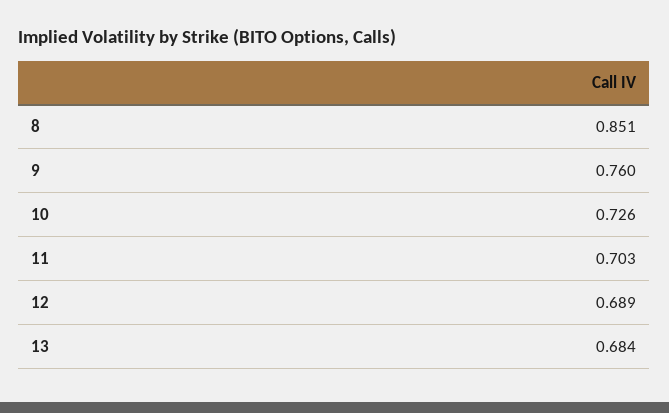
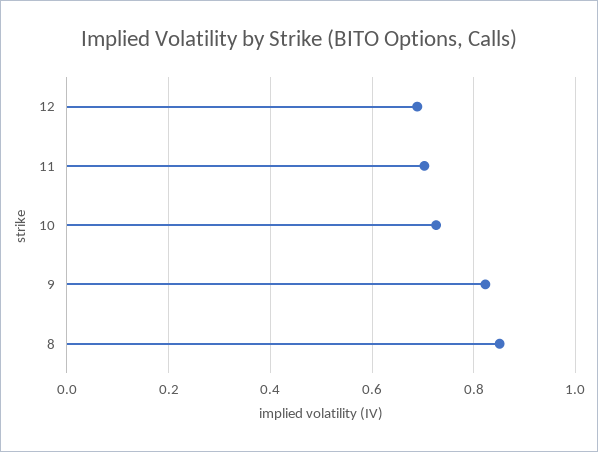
  {
    "8": 0.851,
-   "9": 0.76,
+   "9": 0.82,
    "10": 0.726,
    "11": 0.703,
-   "12": 0.689,
+   "12": 0.689
-   "13": 0.684
  }

